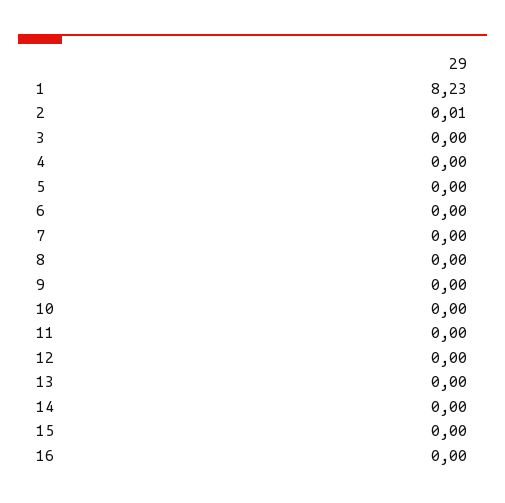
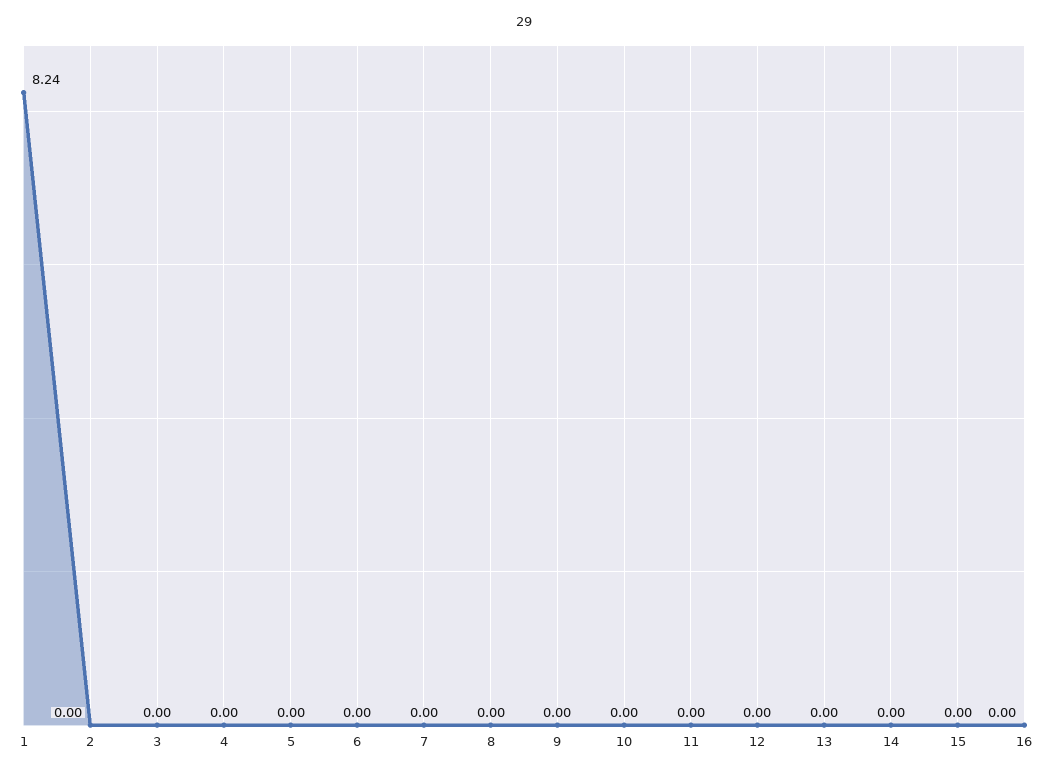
  {
-   "1": 8.23,
+   "1": 8.24,
-   "2": 0.01,
+   "2": 0,
    "3": 0,
    "4": 0,
    "5": 0,
    "6": 0,
    "7": 0,
    "8": 0,
    "9": 0,
    "10": 0,
    "11": 0,
    "12": 0,
    "13": 0,
    "14": 0,
    "15": 0,
    "16": 0
  }

